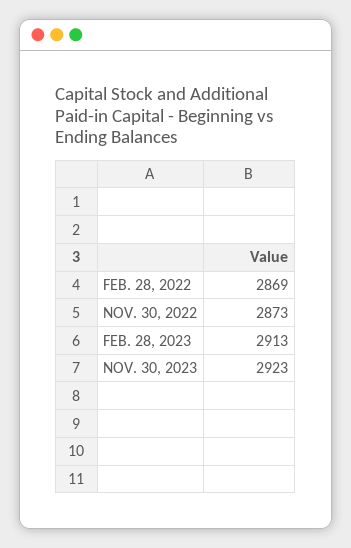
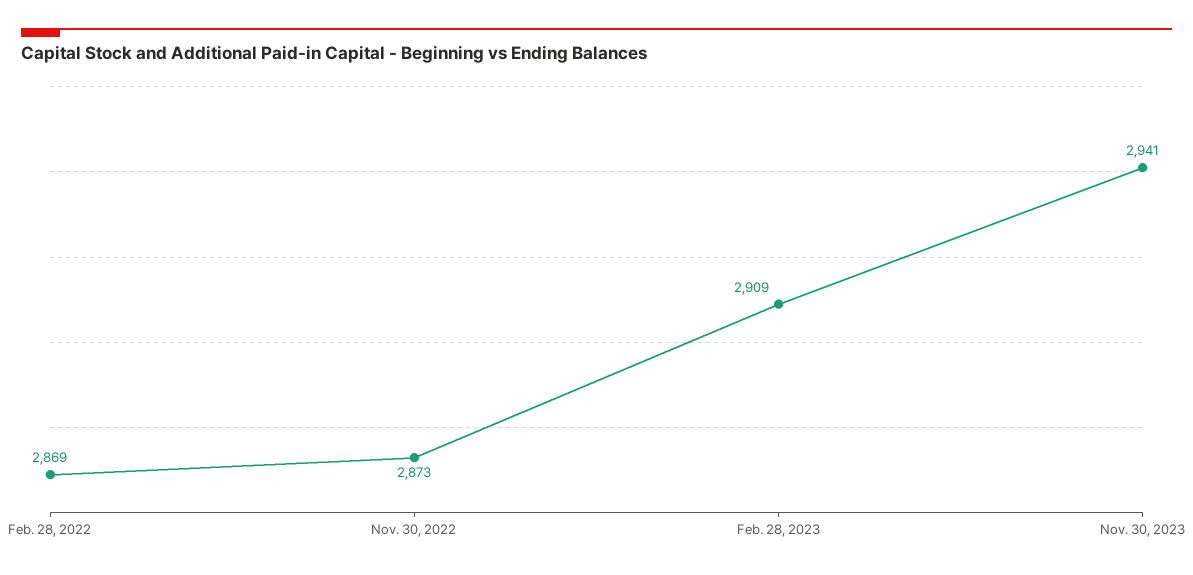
  {
    "FEB. 28, 2022": 2869,
    "NOV. 30, 2022": 2873,
-   "FEB. 28, 2023": 2913,
+   "FEB. 28, 2023": 2909,
-   "NOV. 30, 2023": 2923
+   "NOV. 30, 2023": 2941
  }

